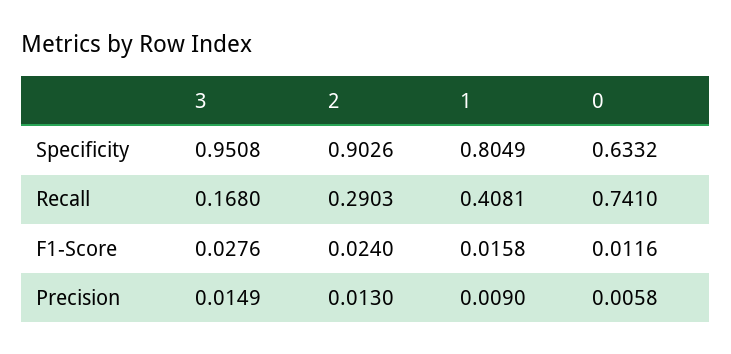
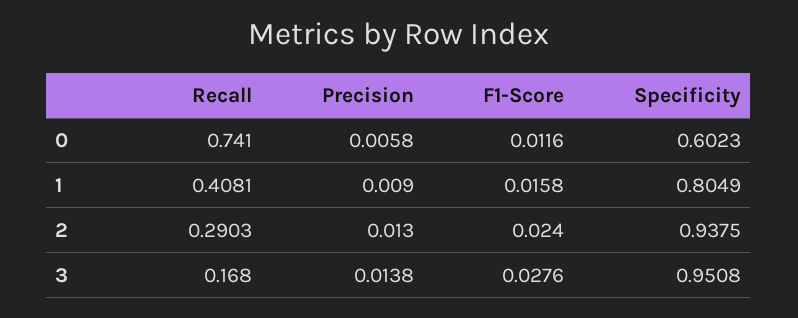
  {
    "3": {
      "Specificity": 0.9508,
      "Recall": 0.168,
      "F1-Score": 0.0276,
-     "Precision": 0.0149
+     "Precision": 0.0138
    },
    "2": {
-     "Specificity": 0.9026,
+     "Specificity": 0.9375,
      "Recall": 0.2903,
      "F1-Score": 0.024,
      "Precision": 0.013
    },
    "1": {
      "Specificity": 0.8049,
      "Recall": 0.4081,
      "F1-Score": 0.0158,
      "Precision": 0.009
    },
    "0": {
-     "Specificity": 0.6332,
+     "Specificity": 0.6023,
      "Recall": 0.741,
      "F1-Score": 0.0116,
      "Precision": 0.0058
    }
  }

